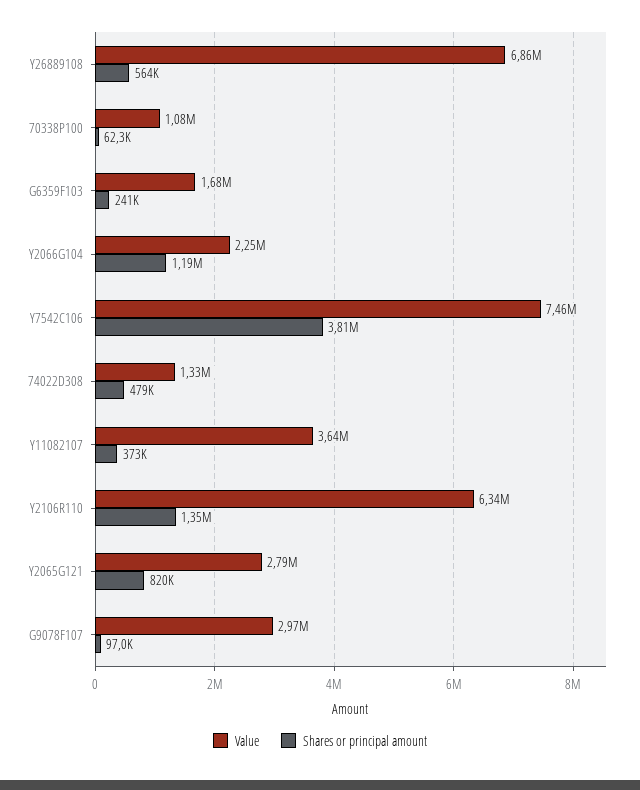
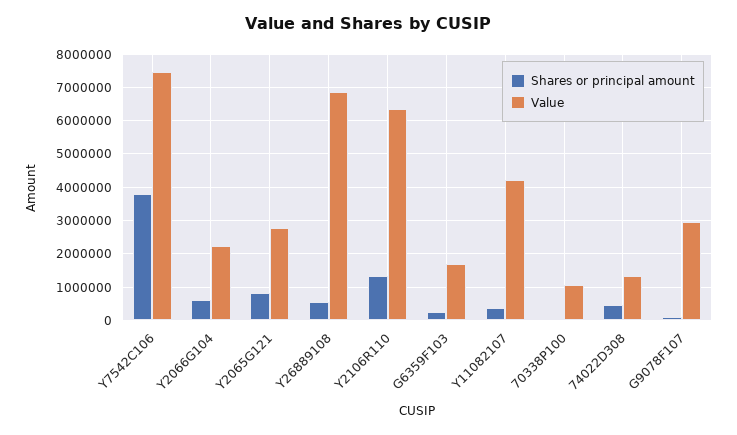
  {
    "Value": {
      "Y26889108": 6860000,
      "70338P100": 1080000,
      "G6359F103": 1680000,
      "Y2066G104": 2250000,
      "Y7542C106": 7460000,
      "74022D308": 1330000,
-     "Y11082107": 3640000,
+     "Y11082107": 4200000,
      "Y2106R110": 6340000,
      "Y2065G121": 2790000,
      "G9078F107": 2970000
    },
    "Shares or principal amount": {
      "Y26889108": 564000,
      "70338P100": 62300,
      "G6359F103": 241000,
-     "Y2066G104": 1190000,
+     "Y2066G104": 600000,
      "Y7542C106": 3810000,
      "74022D308": 479000,
      "Y11082107": 373000,
      "Y2106R110": 1350000,
      "Y2065G121": 820000,
      "G9078F107": 97000
    }
  }

